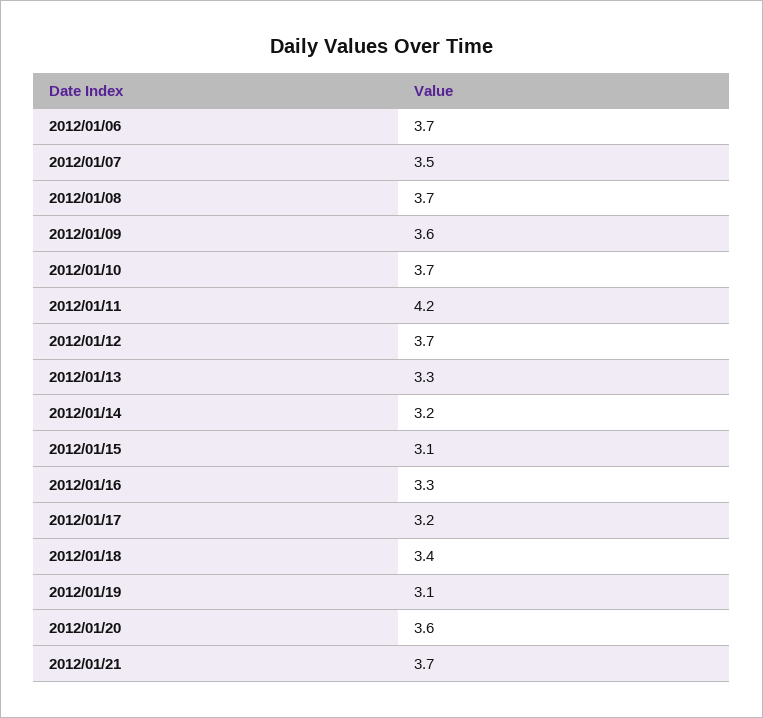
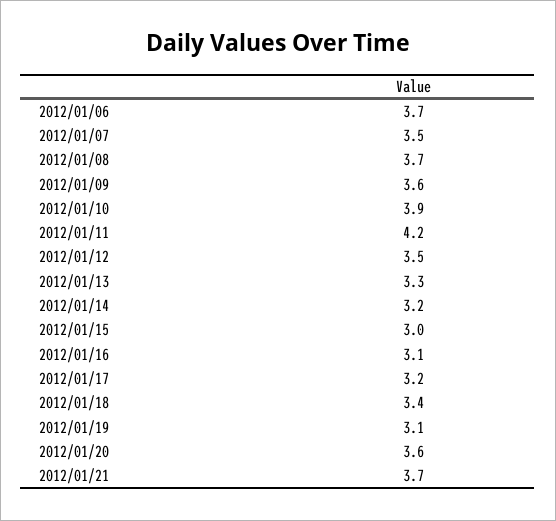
  {
    "2012/01/06": 3.7,
    "2012/01/07": 3.5,
    "2012/01/08": 3.7,
    "2012/01/09": 3.6,
-   "2012/01/10": 3.7,
+   "2012/01/10": 3.9,
    "2012/01/11": 4.2,
-   "2012/01/12": 3.7,
+   "2012/01/12": 3.5,
    "2012/01/13": 3.3,
    "2012/01/14": 3.2,
-   "2012/01/15": 3.1,
+   "2012/01/15": 3,
-   "2012/01/16": 3.3,
+   "2012/01/16": 3.1,
    "2012/01/17": 3.2,
    "2012/01/18": 3.4,
    "2012/01/19": 3.1,
    "2012/01/20": 3.6,
    "2012/01/21": 3.7
  }

